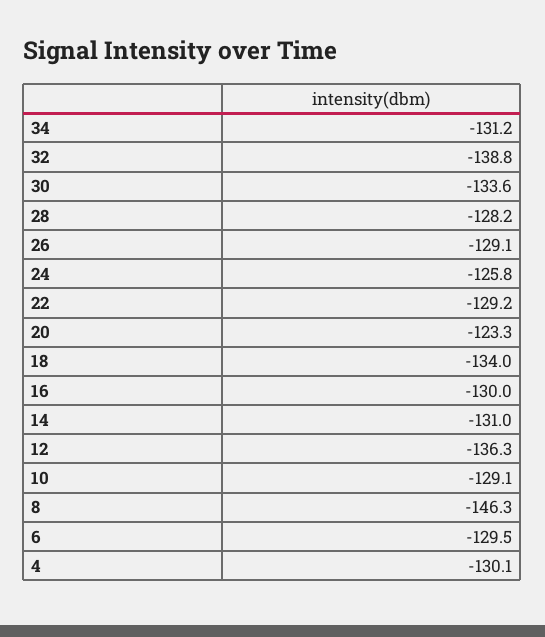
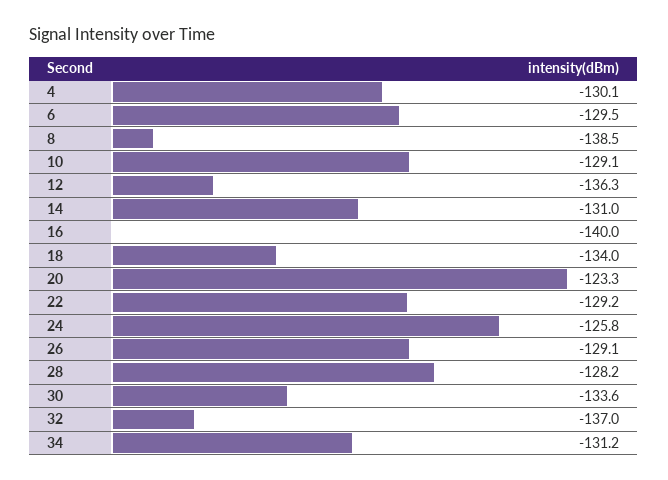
  {
    "34": -131.2,
-   "32": -138.8,
+   "32": -137,
    "30": -133.6,
    "28": -128.2,
    "26": -129.1,
    "24": -125.8,
    "22": -129.2,
    "20": -123.3,
    "18": -134,
-   "16": -130,
+   "16": -140,
    "14": -131,
    "12": -136.3,
    "10": -129.1,
-   "8": -146.3,
+   "8": -138.5,
    "6": -129.5,
    "4": -130.1
  }

